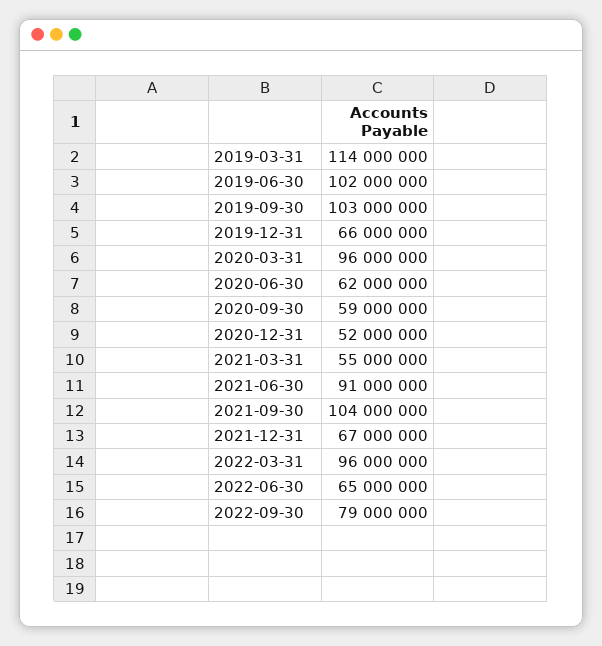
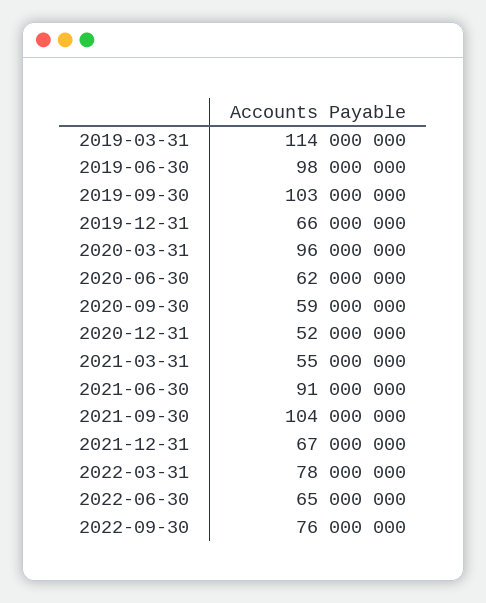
  {
    "2019-03-31": 114000000,
-   "2019-06-30": 102000000,
+   "2019-06-30": 98000000,
    "2019-09-30": 103000000,
    "2019-12-31": 66000000,
    "2020-03-31": 96000000,
    "2020-06-30": 62000000,
    "2020-09-30": 59000000,
    "2020-12-31": 52000000,
    "2021-03-31": 55000000,
    "2021-06-30": 91000000,
    "2021-09-30": 104000000,
    "2021-12-31": 67000000,
-   "2022-03-31": 96000000,
+   "2022-03-31": 78000000,
    "2022-06-30": 65000000,
-   "2022-09-30": 79000000
+   "2022-09-30": 76000000
  }

